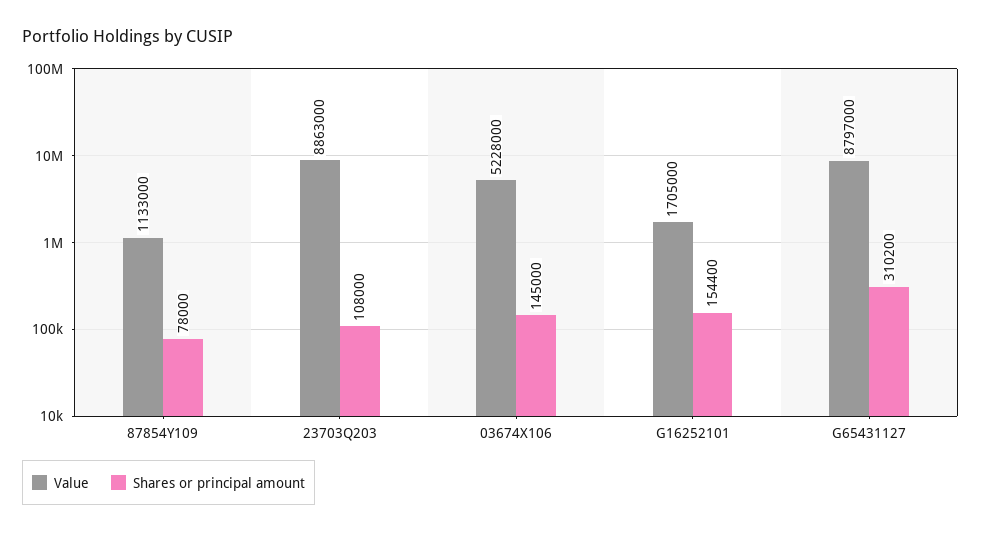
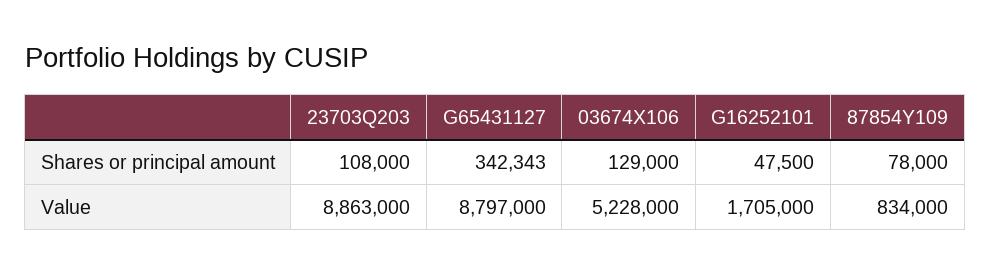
  {
    "Value": {
-     "87854Y109": 1133000,
+     "87854Y109": 834000,
      "23703Q203": 8863000,
      "03674X106": 5228000,
      "G16252101": 1705000,
      "G65431127": 8797000
    },
    "Shares or principal amount": {
      "87854Y109": 78000,
      "23703Q203": 108000,
-     "03674X106": 145000,
+     "03674X106": 129000,
-     "G16252101": 154400,
+     "G16252101": 47500,
-     "G65431127": 310200
+     "G65431127": 342343
    }
  }

